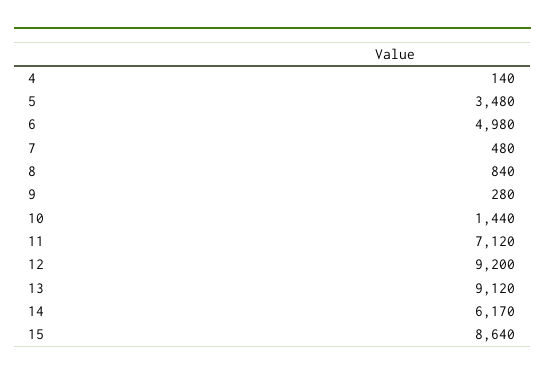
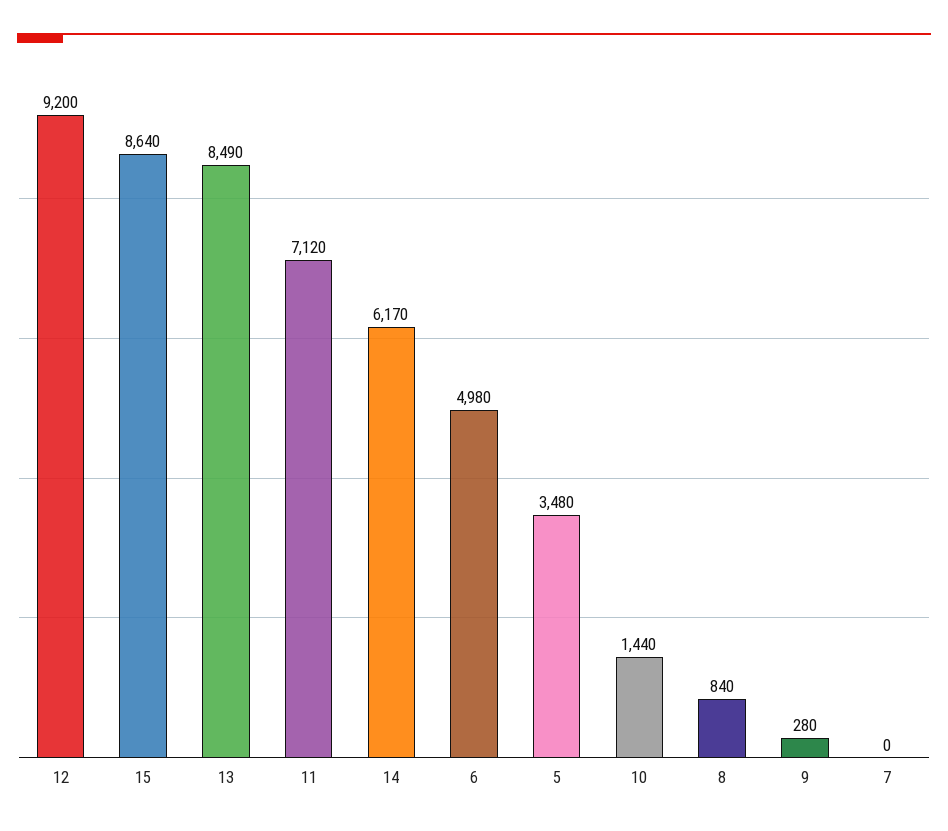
  {
-   "4": 140,
    "5": 3480,
    "6": 4980,
-   "7": 480,
+   "7": 0,
    "8": 840,
    "9": 280,
    "10": 1440,
    "11": 7120,
    "12": 9200,
-   "13": 9120,
+   "13": 8490,
    "14": 6170,
    "15": 8640
  }

